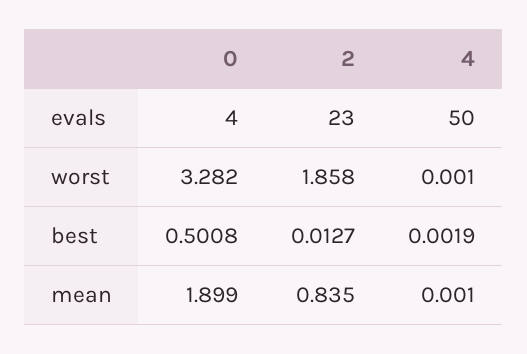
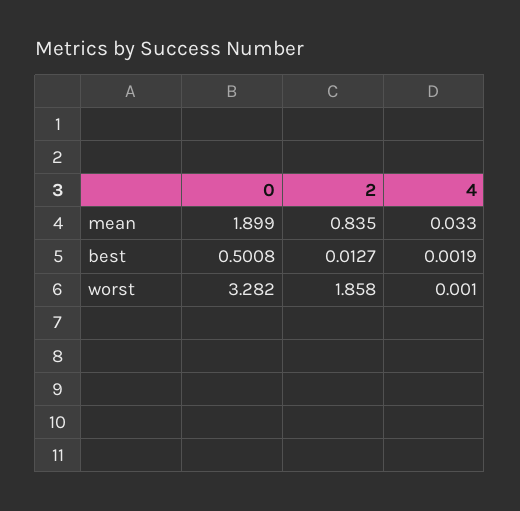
  {
    "0": {
-     "evals": 4,
      "worst": 3.282,
      "best": 0.5008,
      "mean": 1.899
    },
    "2": {
-     "evals": 23,
      "worst": 1.858,
      "best": 0.0127,
      "mean": 0.835
    },
    "4": {
-     "evals": 50,
      "worst": 0.001,
      "best": 0.0019,
-     "mean": 0.001
+     "mean": 0.033
    }
  }

